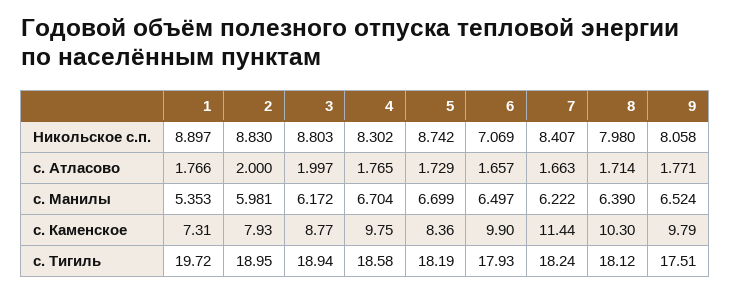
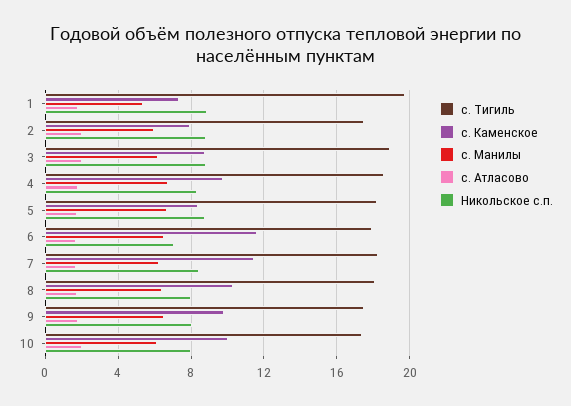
  {
    "Никольское с.п.": {
      "1": 8.897,
      "2": 8.83,
      "3": 8.803,
      "4": 8.302,
      "5": 8.742,
      "6": 7.069,
      "7": 8.407,
      "8": 7.98,
-     "9": 8.058
+     "9": 8.058,
+     "10": 8
    },
    "с. Атласово": {
      "1": 1.766,
      "2": 2,
      "3": 1.997,
      "4": 1.765,
      "5": 1.729,
      "6": 1.657,
      "7": 1.663,
      "8": 1.714,
-     "9": 1.771
+     "9": 1.771,
+     "10": 2
    },
    "с. Манилы": {
      "1": 5.353,
      "2": 5.981,
      "3": 6.172,
      "4": 6.704,
      "5": 6.699,
      "6": 6.497,
      "7": 6.222,
      "8": 6.39,
-     "9": 6.524
+     "9": 6.524,
+     "10": 6
    },
    "с. Каменское": {
      "1": 7.31,
      "2": 7.93,
      "3": 8.77,
      "4": 9.75,
      "5": 8.36,
-     "6": 9.9,
+     "6": 11.5,
      "7": 11.44,
      "8": 10.3,
-     "9": 9.79
+     "9": 9.79,
+     "10": 10
    },
    "с. Тигиль": {
      "1": 19.72,
-     "2": 18.95,
+     "2": 17.5,
      "3": 18.94,
      "4": 18.58,
      "5": 18.19,
      "6": 17.93,
      "7": 18.24,
      "8": 18.12,
-     "9": 17.51
+     "9": 17.51,
+     "10": 17.5
    }
  }

